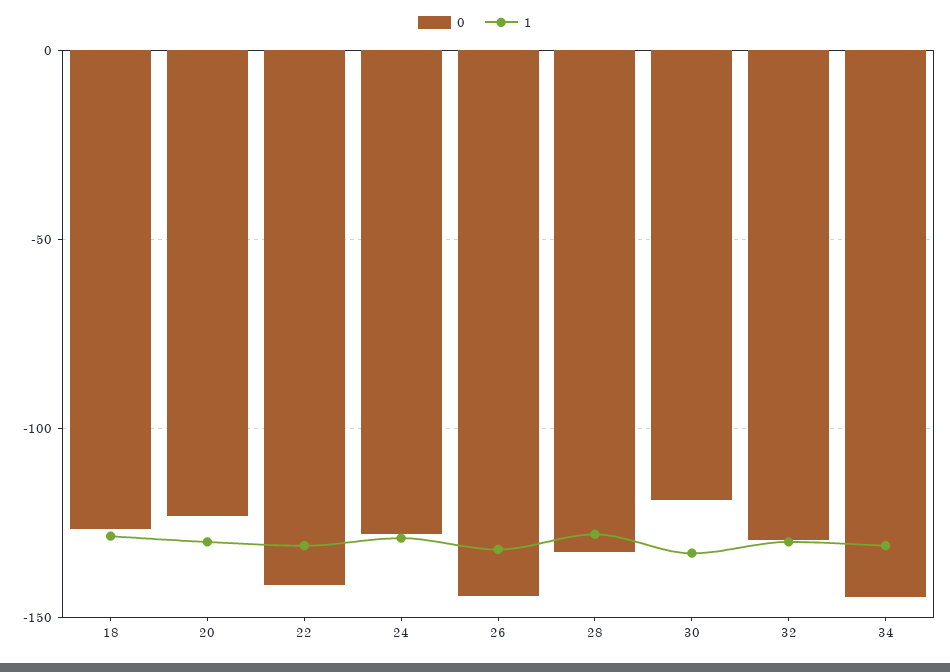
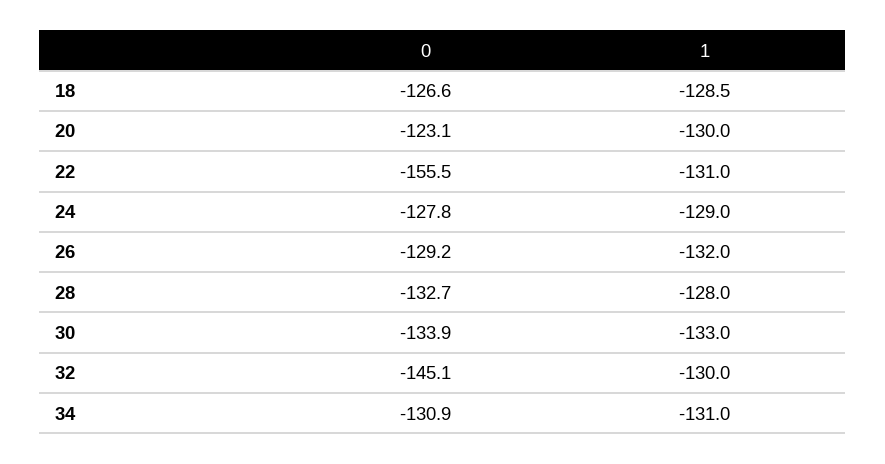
  {
    "0": {
      "18": -126.6,
      "20": -123.1,
-     "22": -140,
+     "22": -155.5,
      "24": -127.8,
-     "26": -145,
+     "26": -129.2,
      "28": -132.7,
-     "30": -120,
+     "30": -133.9,
-     "32": -130,
+     "32": -145.1,
-     "34": -145
+     "34": -130.9
    },
    "1": {
      "18": -128.5,
      "20": -130,
      "22": -131,
      "24": -129,
      "26": -132,
      "28": -128,
      "30": -133,
      "32": -130,
      "34": -131
    }
  }

